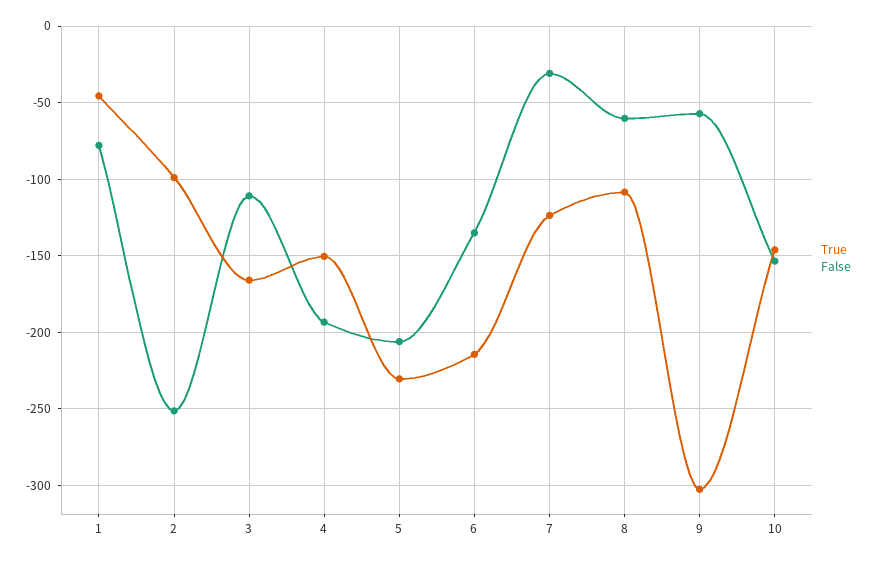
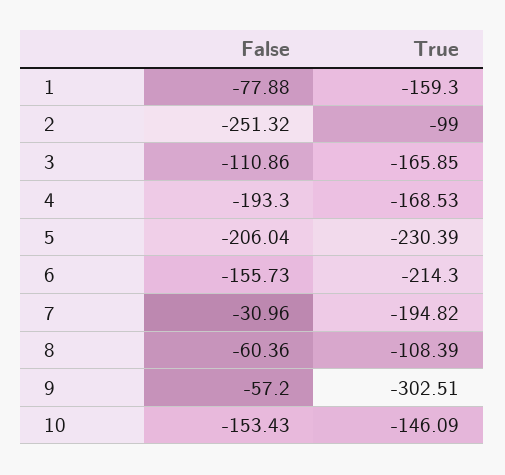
  {
    "True": {
-     "1": -45,
+     "1": -159.3,
      "2": -99,
      "3": -165.85,
-     "4": -150,
+     "4": -168.53,
      "5": -230.39,
      "6": -214.3,
-     "7": -125,
+     "7": -194.82,
      "8": -108.39,
      "9": -302.51,
      "10": -146.09
    },
    "False": {
      "1": -77.88,
      "2": -251.32,
      "3": -110.86,
      "4": -193.3,
      "5": -206.04,
-     "6": -135,
+     "6": -155.73,
      "7": -30.96,
      "8": -60.36,
      "9": -57.2,
      "10": -153.43
    }
  }

